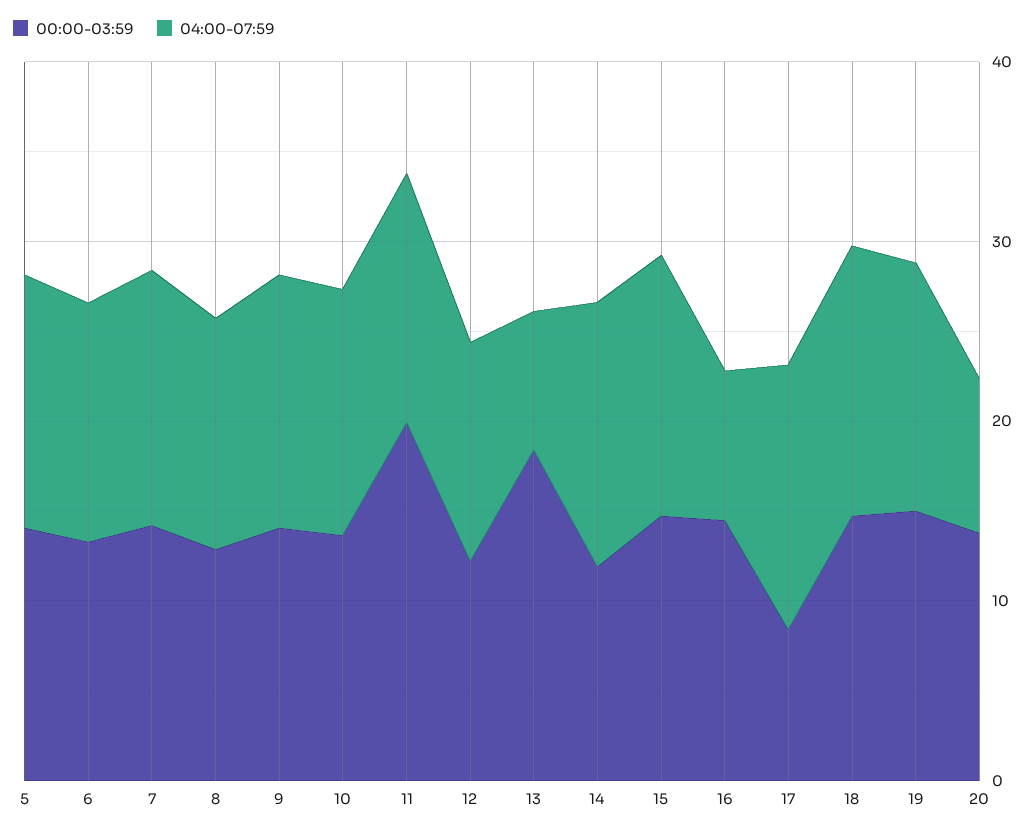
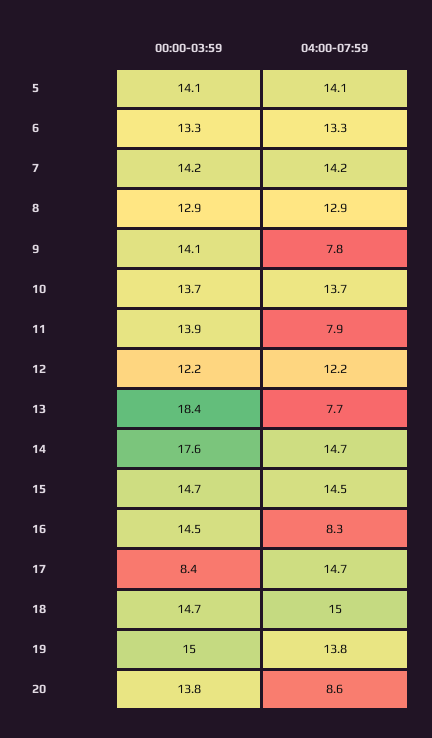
  {
    "00:00-03:59": {
      "5": 14.1,
      "6": 13.3,
      "7": 14.2,
      "8": 12.9,
      "9": 14.1,
      "10": 13.7,
-     "11": 20,
+     "11": 13.9,
      "12": 12.2,
      "13": 18.4,
-     "14": 12,
+     "14": 17.6,
      "15": 14.7,
      "16": 14.5,
      "17": 8.4,
      "18": 14.7,
      "19": 15,
      "20": 13.8
    },
    "04:00-07:59": {
      "5": 14.1,
      "6": 13.3,
      "7": 14.2,
      "8": 12.9,
-     "9": 14,
+     "9": 7.8,
      "10": 13.7,
-     "11": 14,
+     "11": 7.9,
      "12": 12.2,
      "13": 7.7,
      "14": 14.7,
      "15": 14.5,
      "16": 8.3,
      "17": 14.7,
      "18": 15,
      "19": 13.8,
      "20": 8.6
    }
  }

